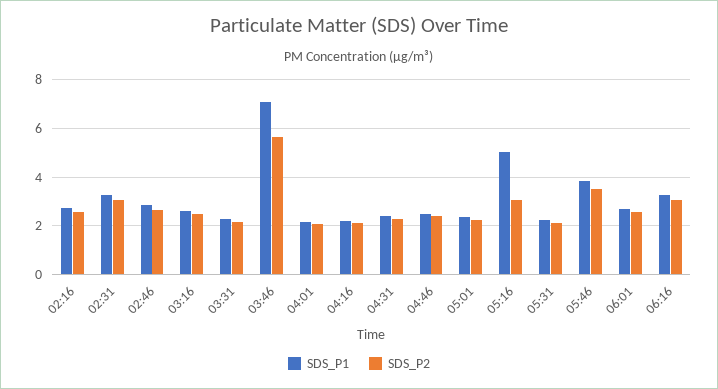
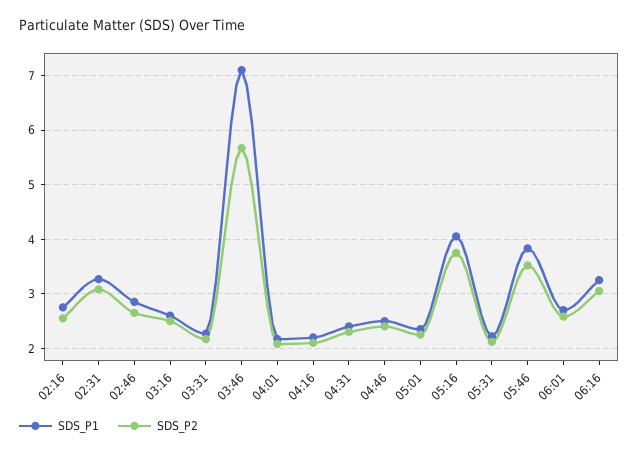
  {
    "SDS_P1": {
      "02:16": 2.8,
      "02:31": 3.2,
      "02:46": 2.8,
      "03:16": 2.6,
      "03:31": 2.2,
      "03:46": 7.2,
      "04:01": 2.2,
      "04:16": 2.2,
      "04:31": 2.4,
      "04:46": 2.6,
      "05:01": 2.4,
-     "05:16": 5,
+     "05:16": 4,
      "05:31": 2.2,
      "05:46": 3.8,
      "06:01": 2.8,
      "06:16": 3.2
    },
    "SDS_P2": {
      "02:16": 2.6,
      "02:31": 3,
      "02:46": 2.6,
      "03:16": 2.6,
      "03:31": 2.2,
      "03:46": 5.6,
      "04:01": 2,
      "04:16": 2.2,
      "04:31": 2.4,
      "04:46": 2.4,
      "05:01": 2.2,
-     "05:16": 3,
+     "05:16": 3.8,
      "05:31": 2.2,
      "05:46": 3.6,
      "06:01": 2.6,
      "06:16": 3
    }
  }

